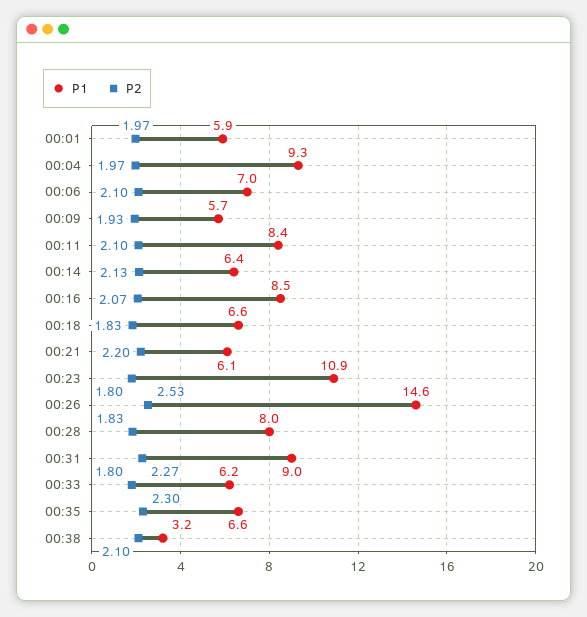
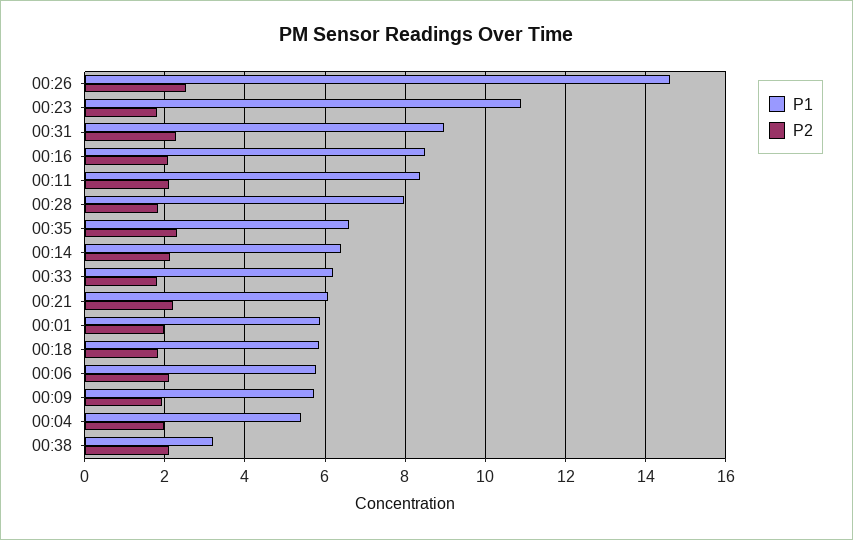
  {
    "P1": {
      "00:01": 5.9,
-     "00:04": 9.3,
+     "00:04": 5.4,
-     "00:06": 7,
+     "00:06": 5.8,
      "00:09": 5.7,
      "00:11": 8.4,
      "00:14": 6.4,
      "00:16": 8.5,
-     "00:18": 6.6,
+     "00:18": 5.8,
      "00:21": 6.1,
      "00:23": 10.9,
      "00:26": 14.6,
      "00:28": 8,
      "00:31": 9,
      "00:33": 6.2,
      "00:35": 6.6,
      "00:38": 3.2
    },
    "P2": {
      "00:01": 1.97,
      "00:04": 1.97,
      "00:06": 2.1,
      "00:09": 1.93,
      "00:11": 2.1,
      "00:14": 2.13,
      "00:16": 2.07,
      "00:18": 1.83,
      "00:21": 2.2,
      "00:23": 1.8,
      "00:26": 2.53,
      "00:28": 1.83,
      "00:31": 2.27,
      "00:33": 1.8,
      "00:35": 2.3,
      "00:38": 2.1
    }
  }

